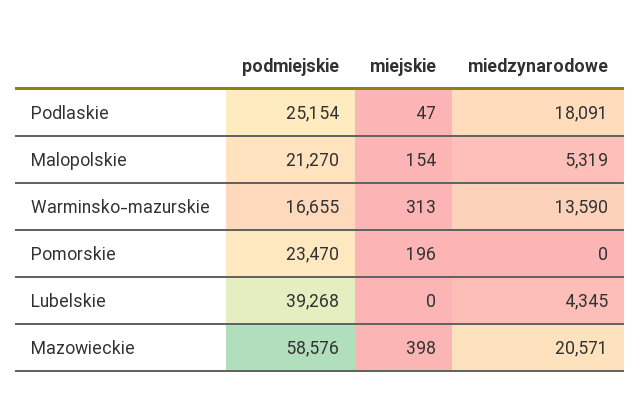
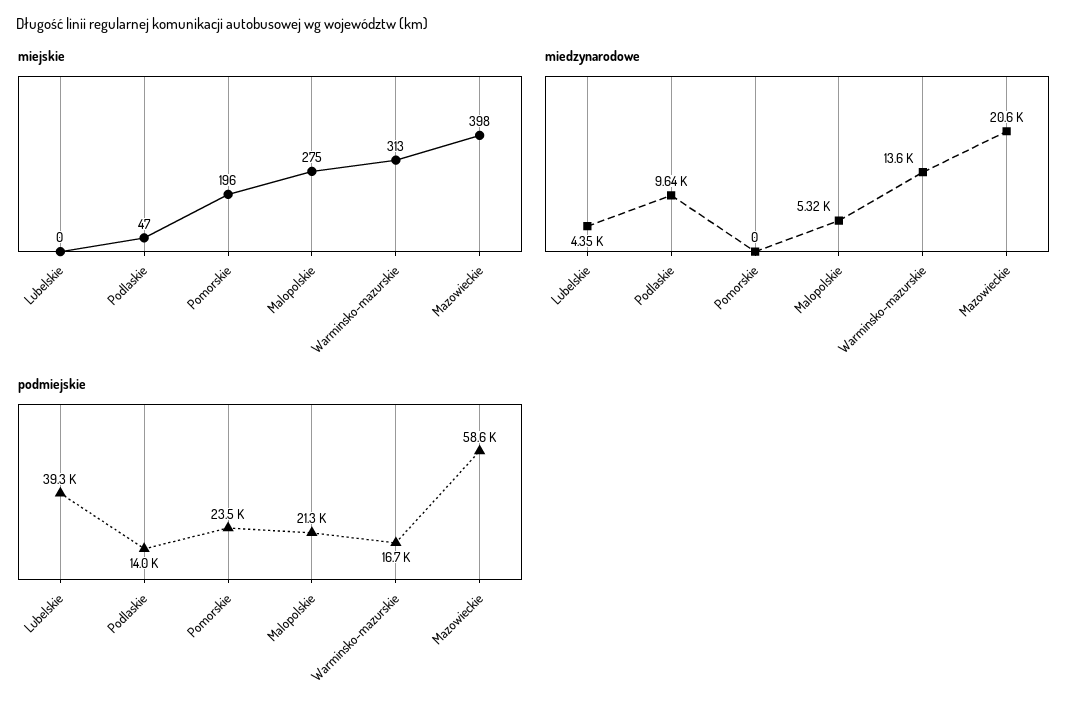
  {
    "podmiejskie": {
-     "Podlaskie": 25154,
+     "Podlaskie": 14000,
      "Malopolskie": 21270,
      "Warminsko-mazurskie": 16655,
      "Pomorskie": 23470,
      "Lubelskie": 39268,
      "Mazowieckie": 58576
    },
    "miejskie": {
      "Podlaskie": 47,
-     "Malopolskie": 154,
+     "Malopolskie": 275,
      "Warminsko-mazurskie": 313,
      "Pomorskie": 196,
      "Lubelskie": 0,
      "Mazowieckie": 398
    },
    "miedzynarodowe": {
-     "Podlaskie": 18091,
+     "Podlaskie": 9640,
      "Malopolskie": 5319,
      "Warminsko-mazurskie": 13590,
      "Pomorskie": 0,
      "Lubelskie": 4345,
      "Mazowieckie": 20571
    }
  }

